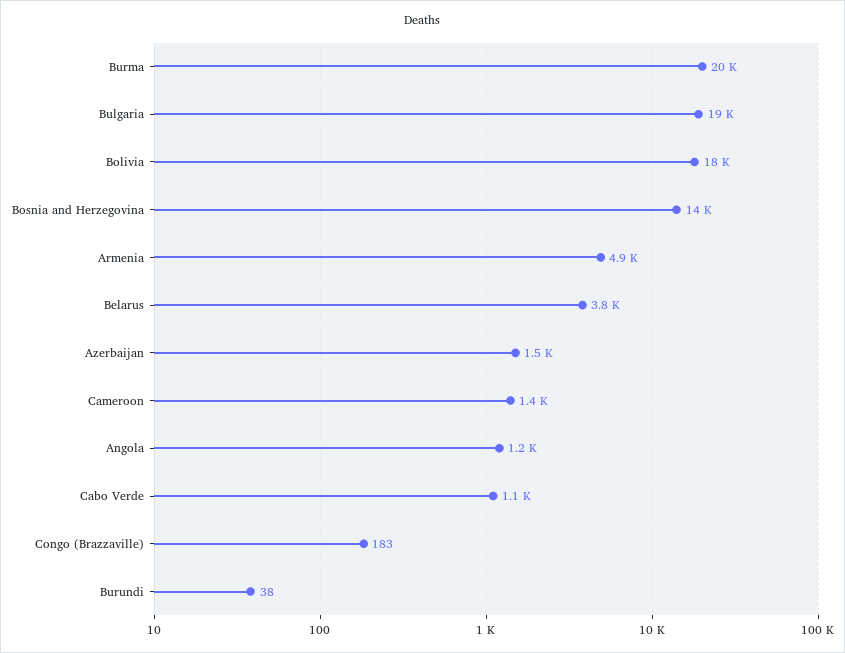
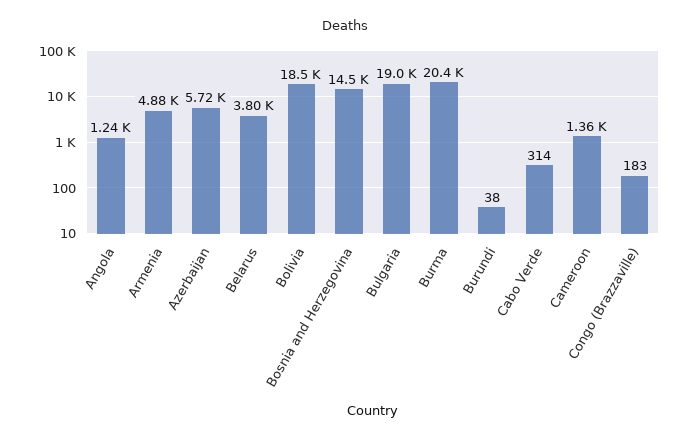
  {
    "Burma": 20400,
    "Bulgaria": 19000,
    "Bolivia": 18500,
    "Bosnia and Herzegovina": 14500,
    "Armenia": 4880,
    "Belarus": 3800,
-   "Azerbaijan": 1500,
+   "Azerbaijan": 5720,
    "Cameroon": 1360,
    "Angola": 1240,
-   "Cabo Verde": 1100,
+   "Cabo Verde": 314,
    "Congo (Brazzaville)": 183,
    "Burundi": 38
  }

